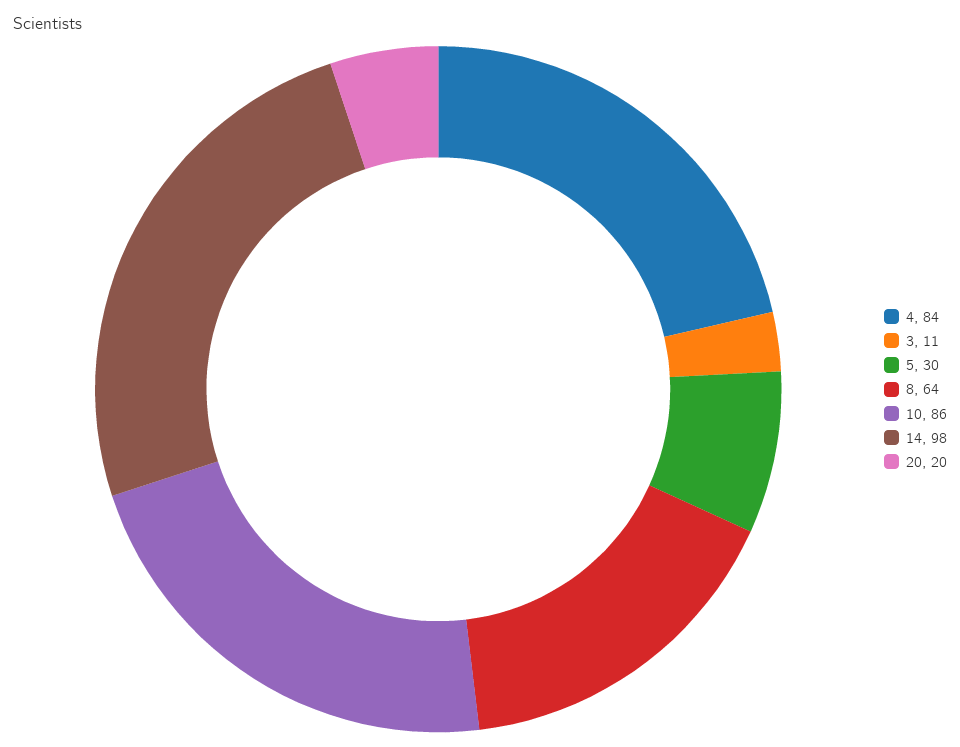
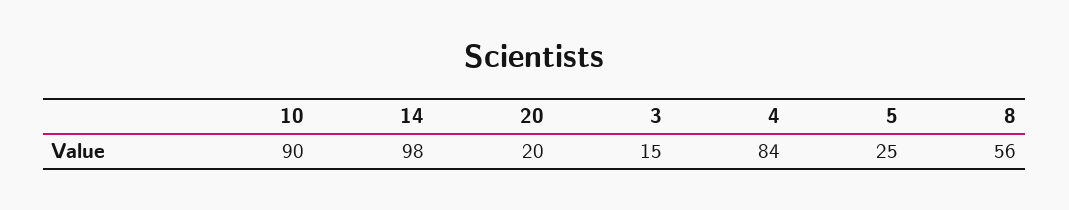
  {
    "4": 84,
-   "3": 11,
+   "3": 15,
-   "5": 30,
+   "5": 25,
-   "8": 64,
+   "8": 56,
-   "10": 86,
+   "10": 90,
    "14": 98,
    "20": 20
  }

